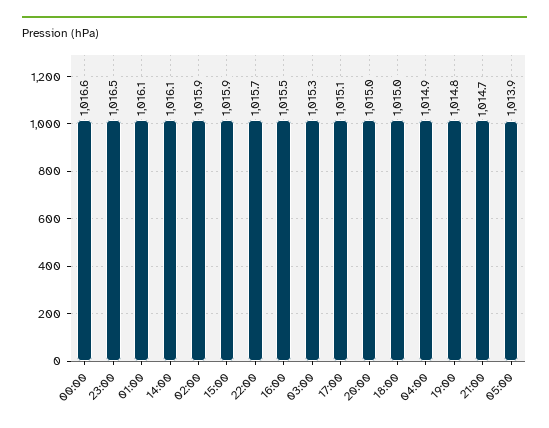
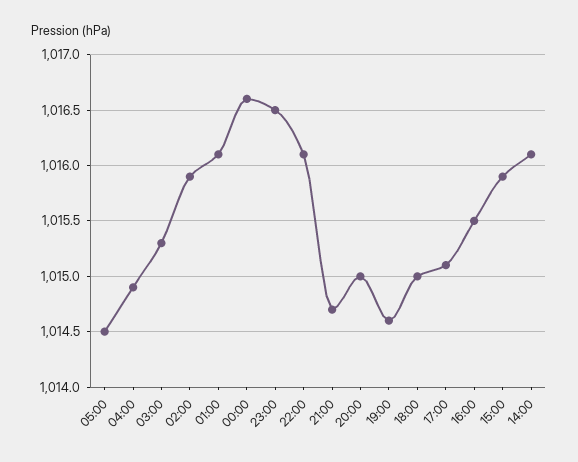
  {
    "00:00": 1016.6,
    "23:00": 1016.5,
    "01:00": 1016.1,
    "14:00": 1016.1,
    "02:00": 1015.9,
    "15:00": 1015.9,
-   "22:00": 1015.7,
+   "22:00": 1016.1,
    "16:00": 1015.5,
    "03:00": 1015.3,
    "17:00": 1015.1,
    "20:00": 1015,
    "18:00": 1015,
    "04:00": 1014.9,
-   "19:00": 1014.8,
+   "19:00": 1014.6,
    "21:00": 1014.7,
-   "05:00": 1013.9
+   "05:00": 1014.5
  }

